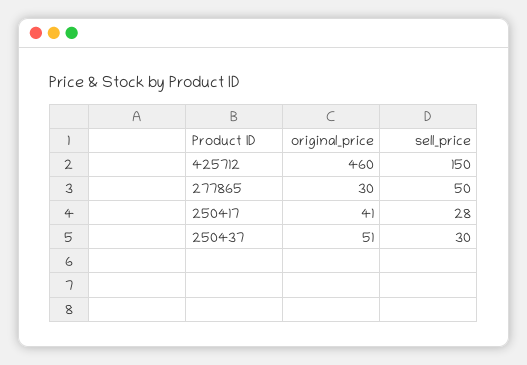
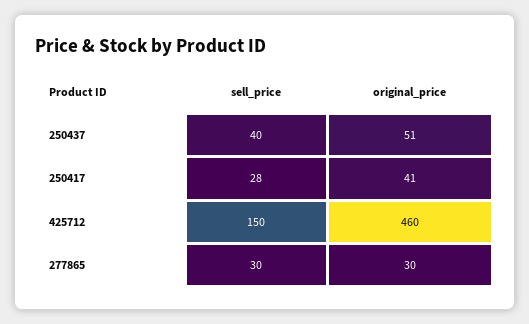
  {
    "original_price": {
      "425712": 460,
      "277865": 30,
      "250417": 41,
      "250437": 51
    },
    "sell_price": {
      "425712": 150,
-     "277865": 50,
+     "277865": 30,
      "250417": 28,
-     "250437": 30
+     "250437": 40
    }
  }

